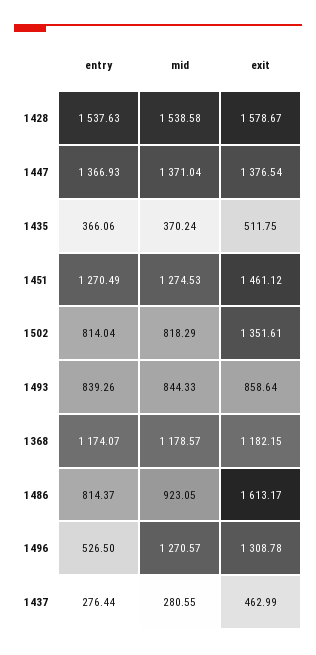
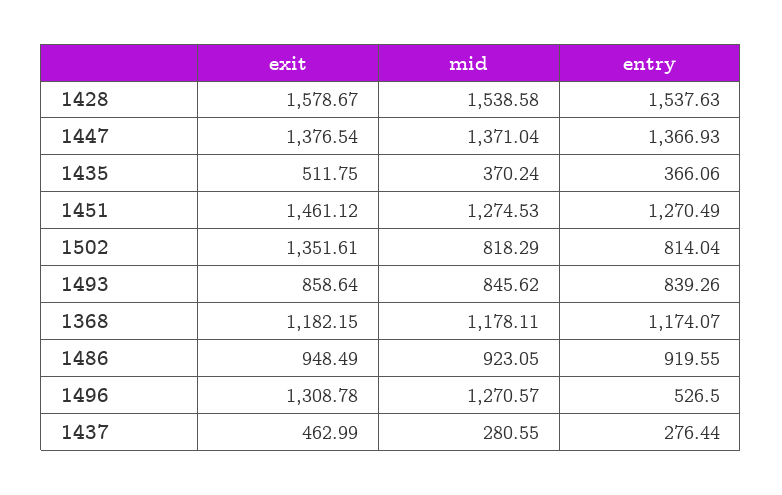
  {
    "entry": {
      "1428": 1537.63,
      "1447": 1366.93,
      "1435": 366.06,
      "1451": 1270.49,
      "1502": 814.04,
      "1493": 839.26,
      "1368": 1174.07,
-     "1486": 814.37,
+     "1486": 919.55,
      "1496": 526.5,
      "1437": 276.44
    },
    "mid": {
      "1428": 1538.58,
      "1447": 1371.04,
      "1435": 370.24,
      "1451": 1274.53,
      "1502": 818.29,
-     "1493": 844.33,
+     "1493": 845.62,
-     "1368": 1178.57,
+     "1368": 1178.11,
      "1486": 923.05,
      "1496": 1270.57,
      "1437": 280.55
    },
    "exit": {
      "1428": 1578.67,
      "1447": 1376.54,
      "1435": 511.75,
      "1451": 1461.12,
      "1502": 1351.61,
      "1493": 858.64,
      "1368": 1182.15,
-     "1486": 1613.17,
+     "1486": 948.49,
      "1496": 1308.78,
      "1437": 462.99
    }
  }

